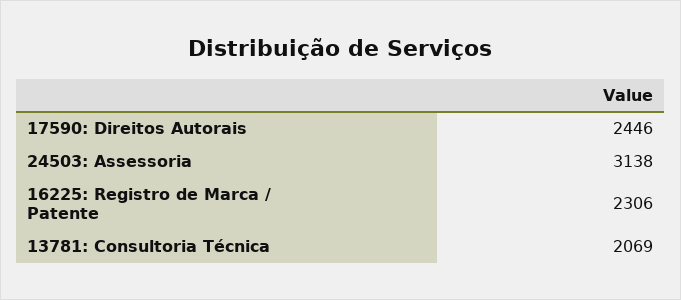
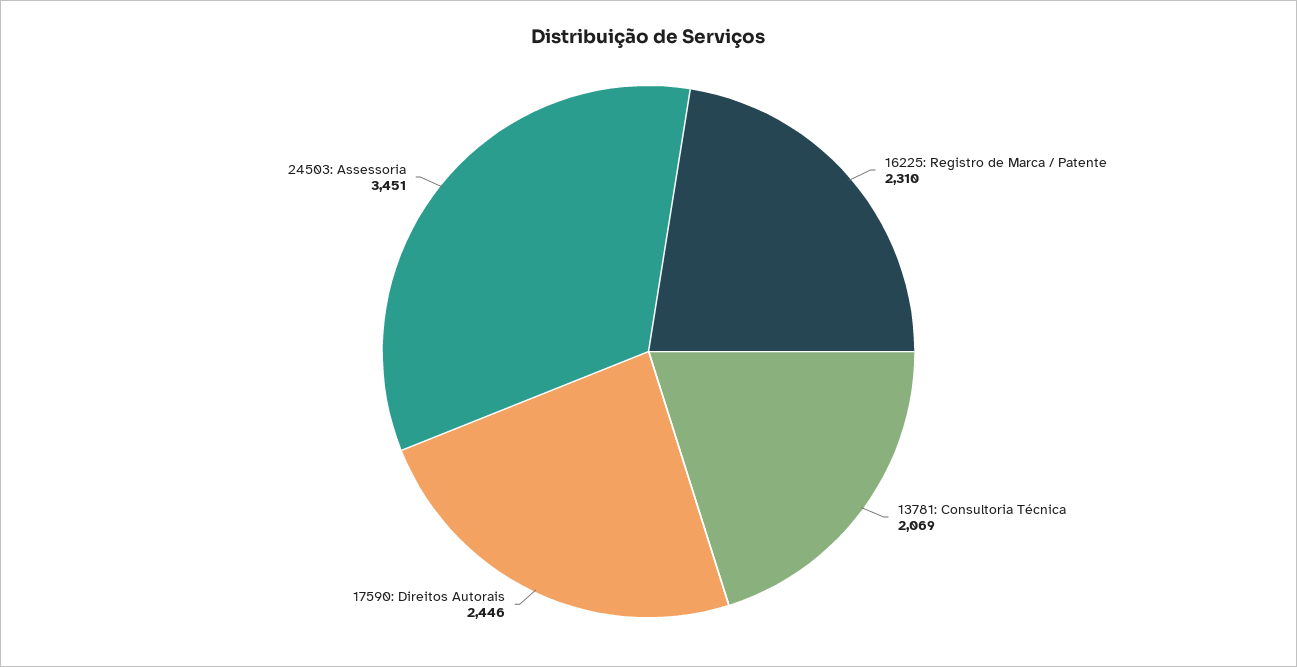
  {
    "17590: Direitos Autorais": 2446,
-   "24503: Assessoria": 3138,
+   "24503: Assessoria": 3451,
-   "16225: Registro de Marca / Patente": 2306,
+   "16225: Registro de Marca / Patente": 2310,
    "13781: Consultoria Técnica": 2069
  }

